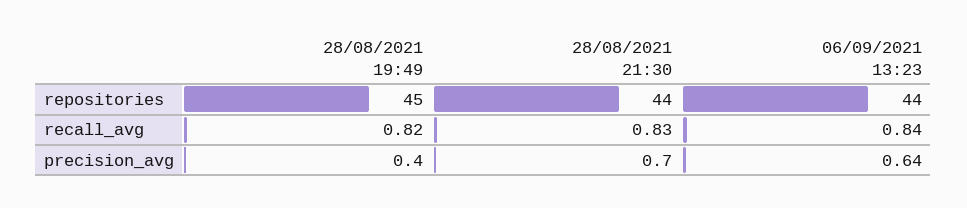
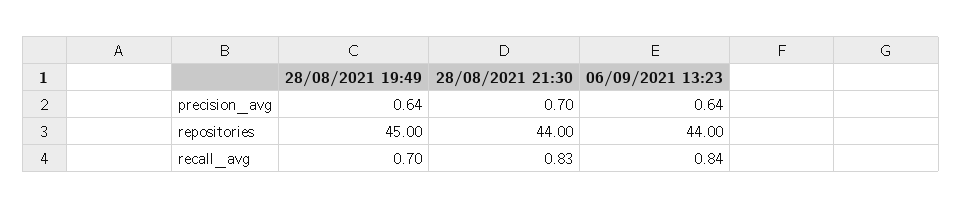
  {
    "28/08/2021 19:49": {
      "repositories": 45,
-     "recall_avg": 0.82,
+     "recall_avg": 0.7,
-     "precision_avg": 0.4
+     "precision_avg": 0.64
    },
    "28/08/2021 21:30": {
      "repositories": 44,
      "recall_avg": 0.83,
      "precision_avg": 0.7
    },
    "06/09/2021 13:23": {
      "repositories": 44,
      "recall_avg": 0.84,
      "precision_avg": 0.64
    }
  }

